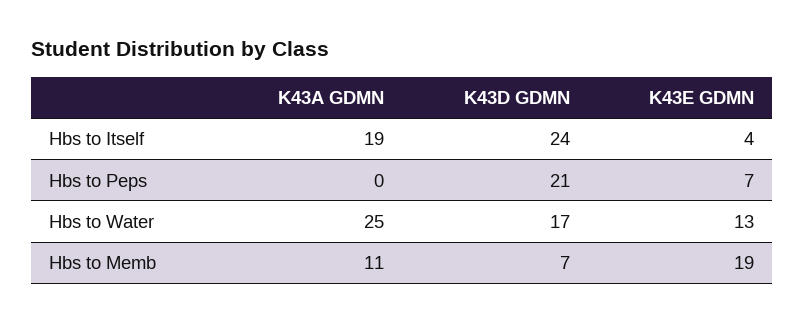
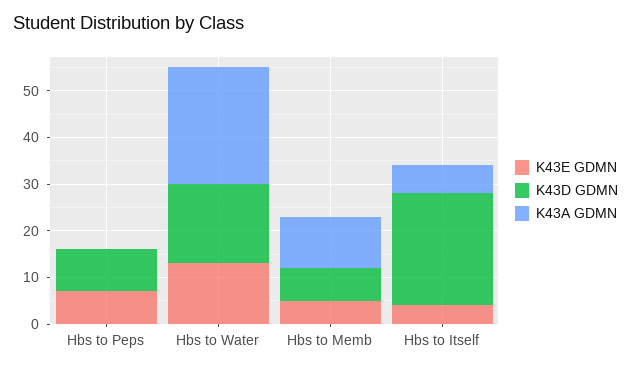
  {
    "K43A GDMN": {
-     "Hbs to Itself": 19,
+     "Hbs to Itself": 5,
      "Hbs to Peps": 0,
      "Hbs to Water": 25,
      "Hbs to Memb": 11
    },
    "K43D GDMN": {
      "Hbs to Itself": 24,
-     "Hbs to Peps": 21,
+     "Hbs to Peps": 10,
      "Hbs to Water": 17,
      "Hbs to Memb": 7
    },
    "K43E GDMN": {
      "Hbs to Itself": 4,
      "Hbs to Peps": 7,
      "Hbs to Water": 13,
-     "Hbs to Memb": 19
+     "Hbs to Memb": 5
    }
  }

